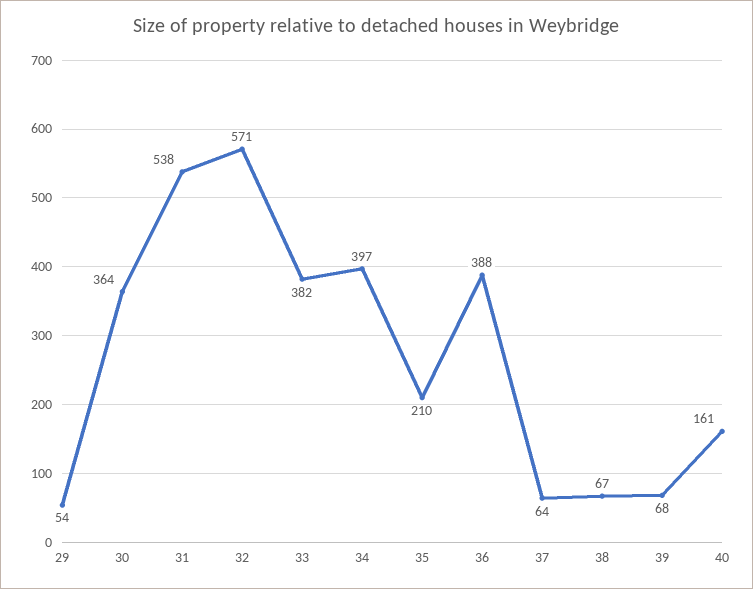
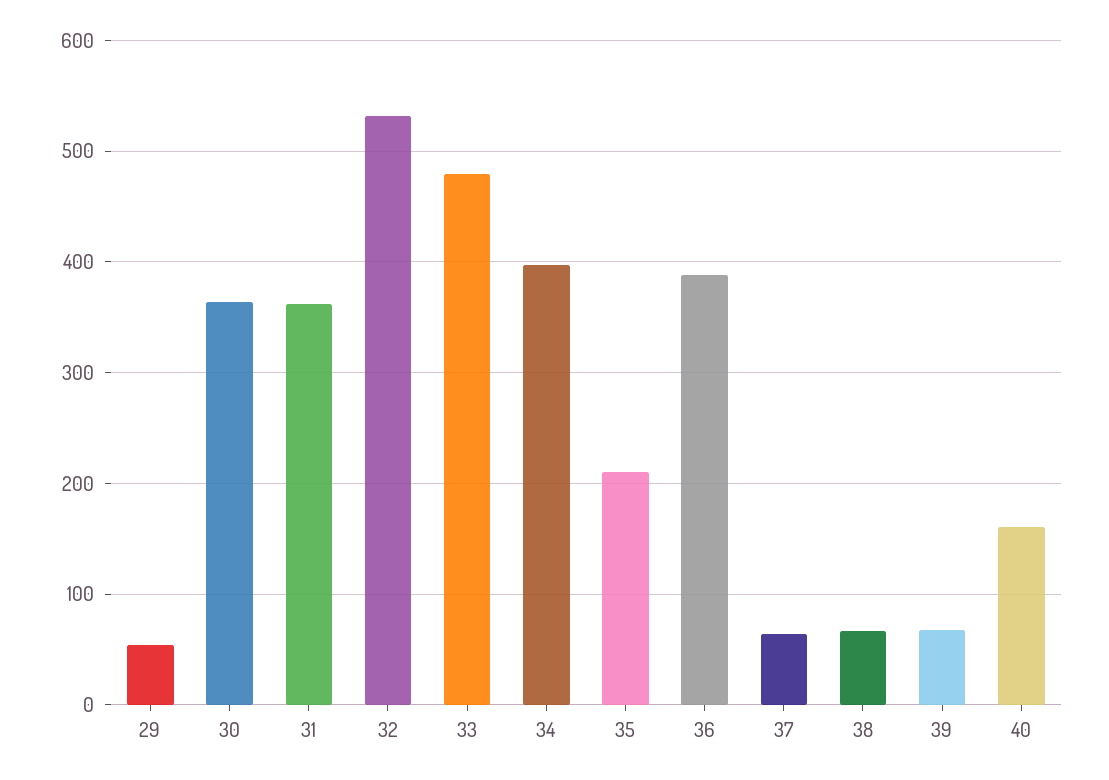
  {
    "29": 54,
    "30": 364,
-   "31": 538,
+   "31": 360,
-   "32": 571,
+   "32": 530,
-   "33": 382,
+   "33": 480,
    "34": 397,
    "35": 210,
    "36": 388,
    "37": 64,
    "38": 67,
    "39": 68,
    "40": 161
  }

